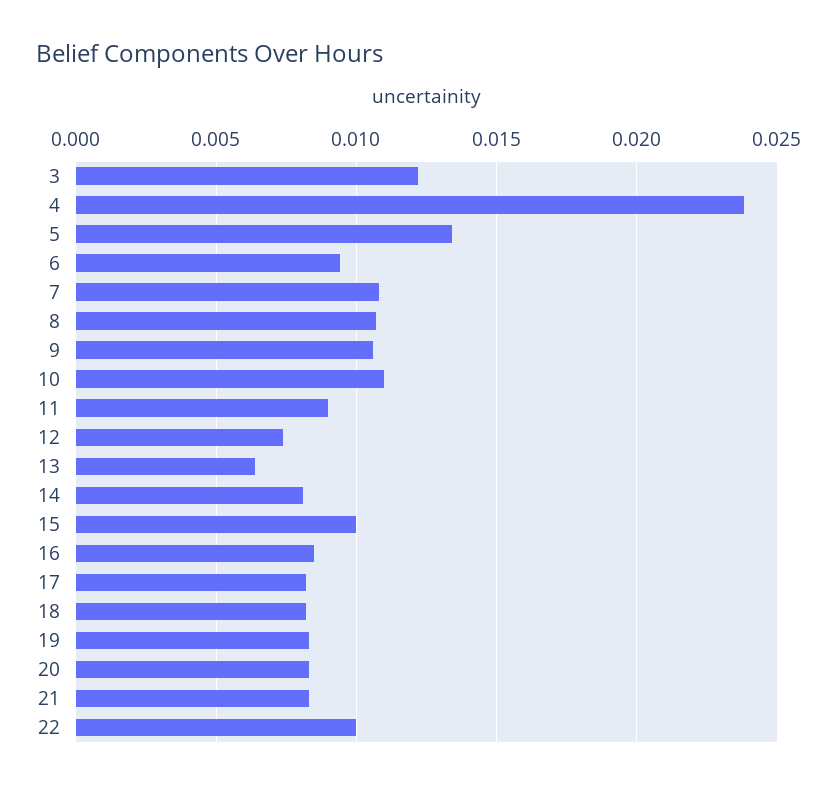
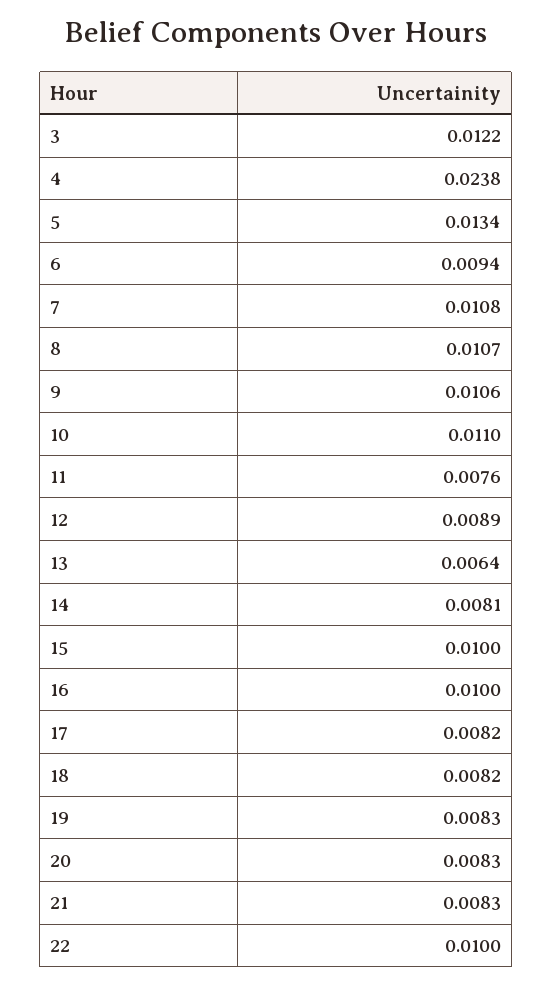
  {
    "3": 0.0122,
    "4": 0.0238,
    "5": 0.0134,
    "6": 0.0094,
    "7": 0.0108,
    "8": 0.0107,
    "9": 0.0106,
    "10": 0.011,
-   "11": 0.009,
+   "11": 0.0076,
-   "12": 0.0075,
+   "12": 0.0089,
    "13": 0.0064,
    "14": 0.0081,
    "15": 0.01,
-   "16": 0.0085,
+   "16": 0.01,
    "17": 0.0082,
    "18": 0.0082,
    "19": 0.0083,
    "20": 0.0083,
    "21": 0.0083,
    "22": 0.01
  }

